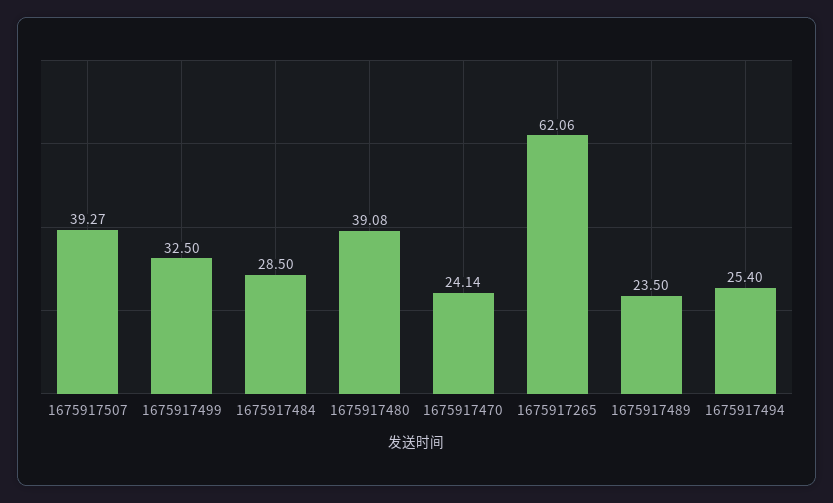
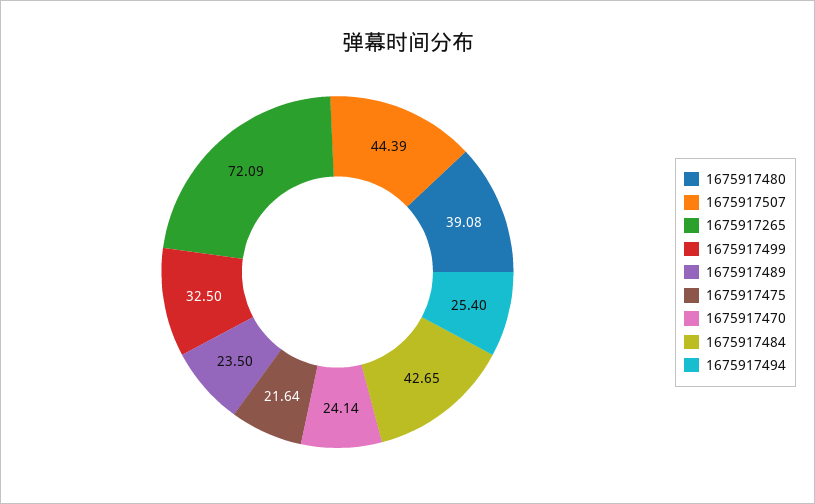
  {
-   "1675917507": 39.27,
+   "1675917507": 44.39,
    "1675917499": 32.5,
-   "1675917484": 28.5,
+   "1675917484": 42.65,
    "1675917480": 39.08,
    "1675917470": 24.14,
-   "1675917265": 62.06,
+   "1675917265": 72.09,
    "1675917489": 23.5,
-   "1675917494": 25.4
+   "1675917494": 25.4,
+   "1675917475": 21.64
  }

